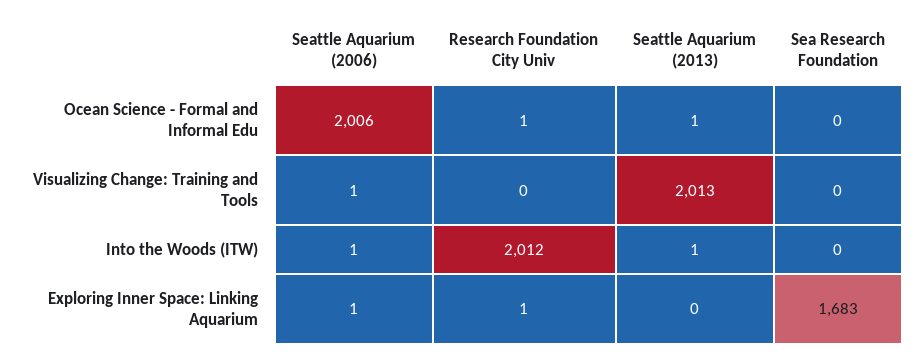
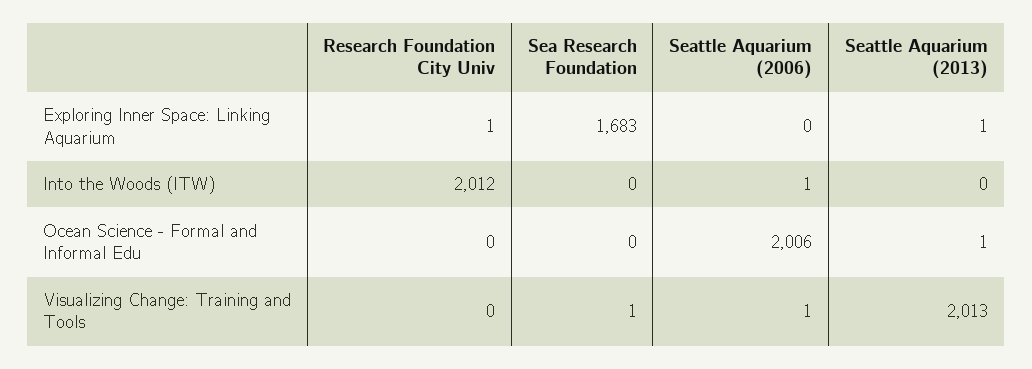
  {
    "Seattle Aquarium (2006)": {
      "Ocean Science - Formal and Informal Edu": 2006,
      "Visualizing Change: Training and Tools": 1,
      "Into the Woods (ITW)": 1,
-     "Exploring Inner Space: Linking Aquarium": 1
+     "Exploring Inner Space: Linking Aquarium": 0
    },
    "Research Foundation City Univ": {
-     "Ocean Science - Formal and Informal Edu": 1,
+     "Ocean Science - Formal and Informal Edu": 0,
      "Visualizing Change: Training and Tools": 0,
      "Into the Woods (ITW)": 2012,
      "Exploring Inner Space: Linking Aquarium": 1
    },
    "Seattle Aquarium (2013)": {
      "Ocean Science - Formal and Informal Edu": 1,
      "Visualizing Change: Training and Tools": 2013,
-     "Into the Woods (ITW)": 1,
+     "Into the Woods (ITW)": 0,
-     "Exploring Inner Space: Linking Aquarium": 0
+     "Exploring Inner Space: Linking Aquarium": 1
    },
    "Sea Research Foundation": {
      "Ocean Science - Formal and Informal Edu": 0,
-     "Visualizing Change: Training and Tools": 0,
+     "Visualizing Change: Training and Tools": 1,
      "Into the Woods (ITW)": 0,
      "Exploring Inner Space: Linking Aquarium": 1683
    }
  }

